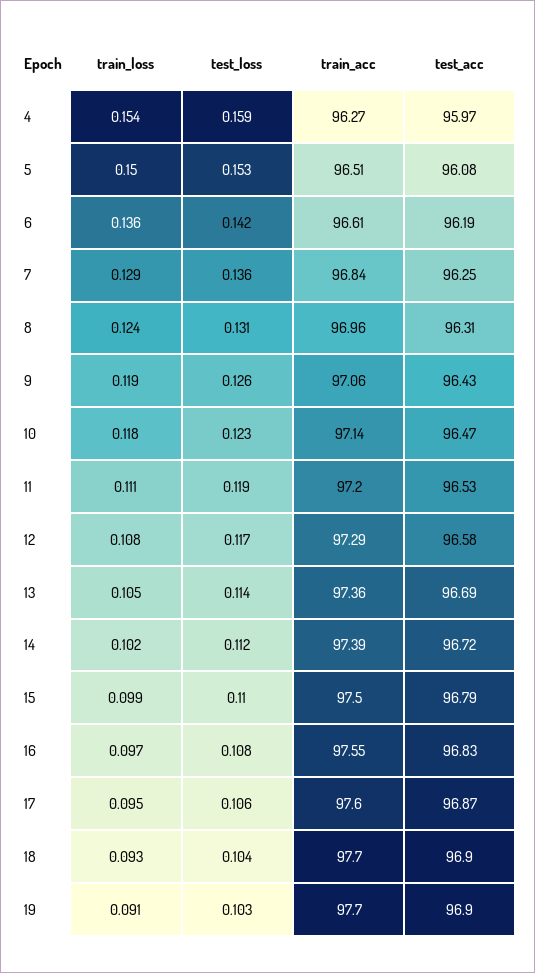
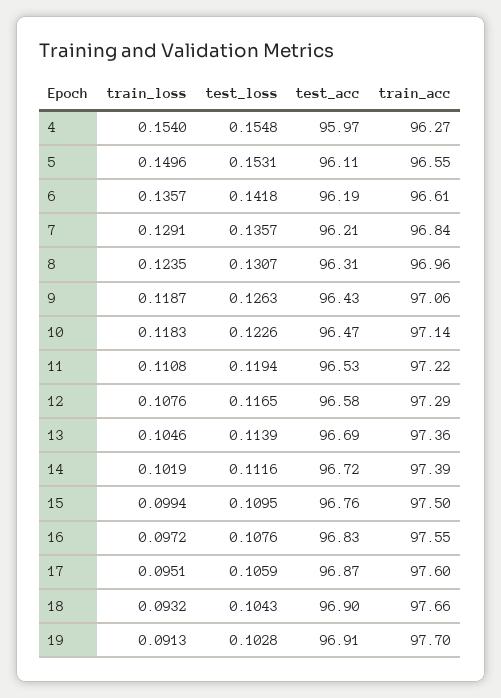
  {
    "train_loss": {
      "4": 0.154,
      "5": 0.1496,
      "6": 0.1357,
      "7": 0.1291,
      "8": 0.1235,
      "9": 0.1187,
      "10": 0.1183,
      "11": 0.1108,
      "12": 0.1076,
      "13": 0.1046,
      "14": 0.1019,
      "15": 0.0994,
      "16": 0.0972,
      "17": 0.0951,
      "18": 0.0932,
      "19": 0.0913
    },
    "test_loss": {
-     "4": 0.159,
+     "4": 0.1548,
      "5": 0.1531,
      "6": 0.1418,
      "7": 0.1357,
      "8": 0.1307,
      "9": 0.1263,
      "10": 0.1226,
      "11": 0.1194,
      "12": 0.1165,
      "13": 0.1139,
      "14": 0.1116,
      "15": 0.1095,
      "16": 0.1076,
      "17": 0.1059,
      "18": 0.1043,
      "19": 0.1028
    },
    "train_acc": {
      "4": 96.27,
-     "5": 96.51,
+     "5": 96.55,
      "6": 96.61,
      "7": 96.84,
      "8": 96.96,
      "9": 97.06,
      "10": 97.14,
-     "11": 97.2,
+     "11": 97.22,
      "12": 97.29,
      "13": 97.36,
      "14": 97.39,
      "15": 97.5,
      "16": 97.55,
      "17": 97.6,
-     "18": 97.7,
+     "18": 97.66,
      "19": 97.7
    },
    "test_acc": {
      "4": 95.97,
-     "5": 96.08,
+     "5": 96.11,
      "6": 96.19,
-     "7": 96.25,
+     "7": 96.21,
      "8": 96.31,
      "9": 96.43,
      "10": 96.47,
      "11": 96.53,
      "12": 96.58,
      "13": 96.69,
      "14": 96.72,
-     "15": 96.79,
+     "15": 96.76,
      "16": 96.83,
      "17": 96.87,
      "18": 96.9,
-     "19": 96.9
+     "19": 96.91
    }
  }

